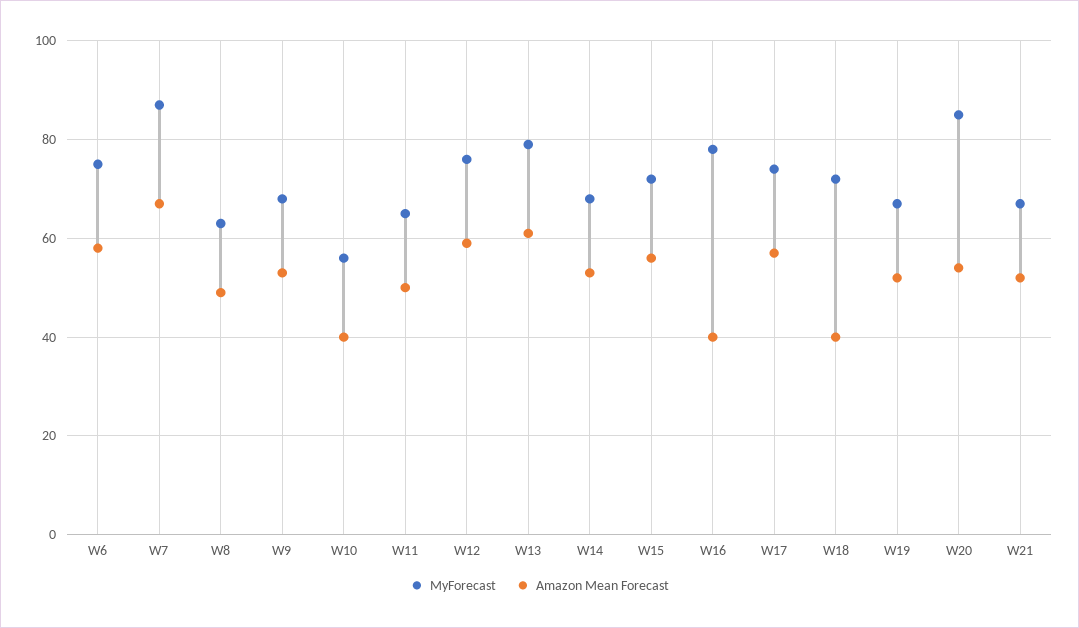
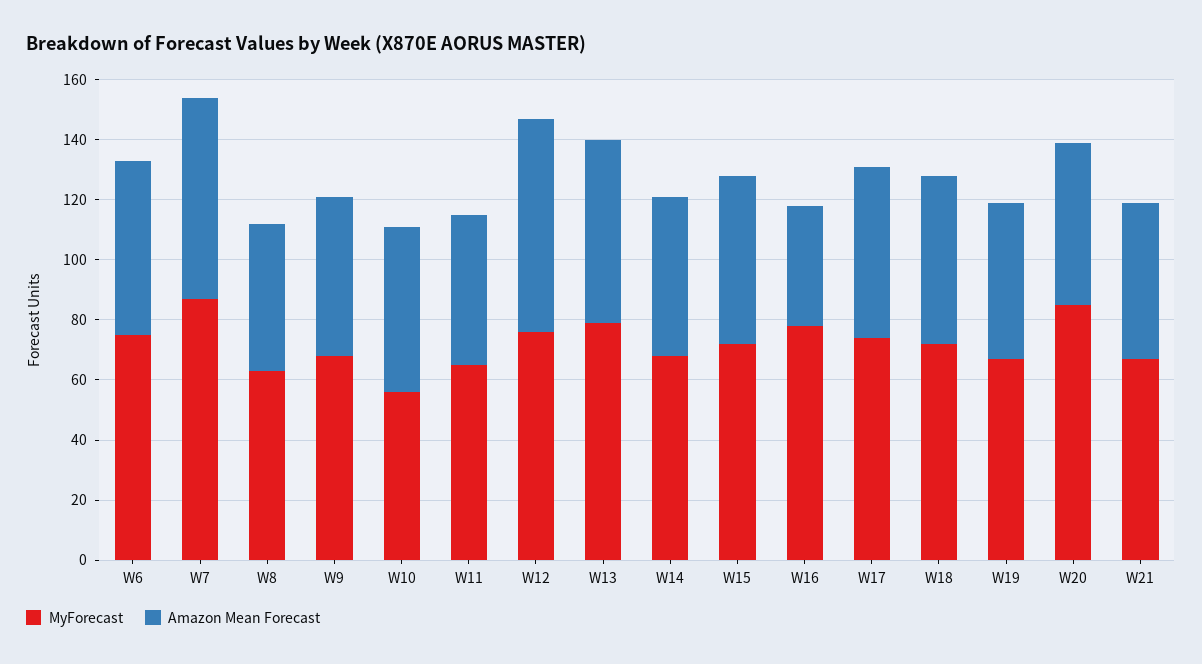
  {
    "MyForecast": {
      "W6": 75,
      "W7": 85,
      "W8": 65,
      "W9": 70,
      "W10": 55,
      "W11": 65,
      "W12": 75,
      "W13": 80,
      "W14": 70,
      "W15": 70,
      "W16": 80,
      "W17": 75,
      "W18": 70,
      "W19": 65,
      "W20": 85,
      "W21": 65
    },
    "Amazon Mean Forecast": {
      "W6": 60,
      "W7": 65,
      "W8": 50,
      "W9": 55,
-     "W10": 40,
+     "W10": 55,
      "W11": 50,
-     "W12": 60,
+     "W12": 70,
      "W13": 60,
      "W14": 55,
      "W15": 55,
      "W16": 40,
      "W17": 55,
-     "W18": 40,
+     "W18": 55,
      "W19": 50,
      "W20": 55,
      "W21": 50
    }
  }

